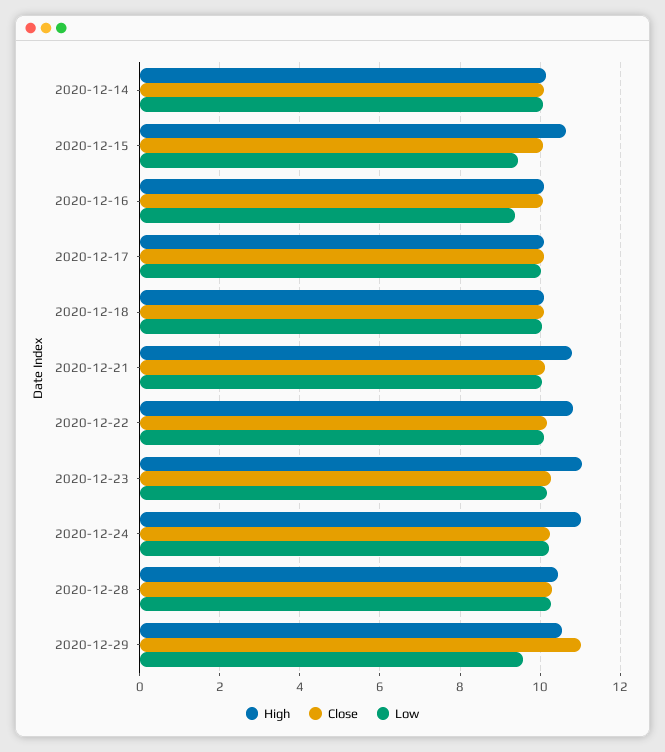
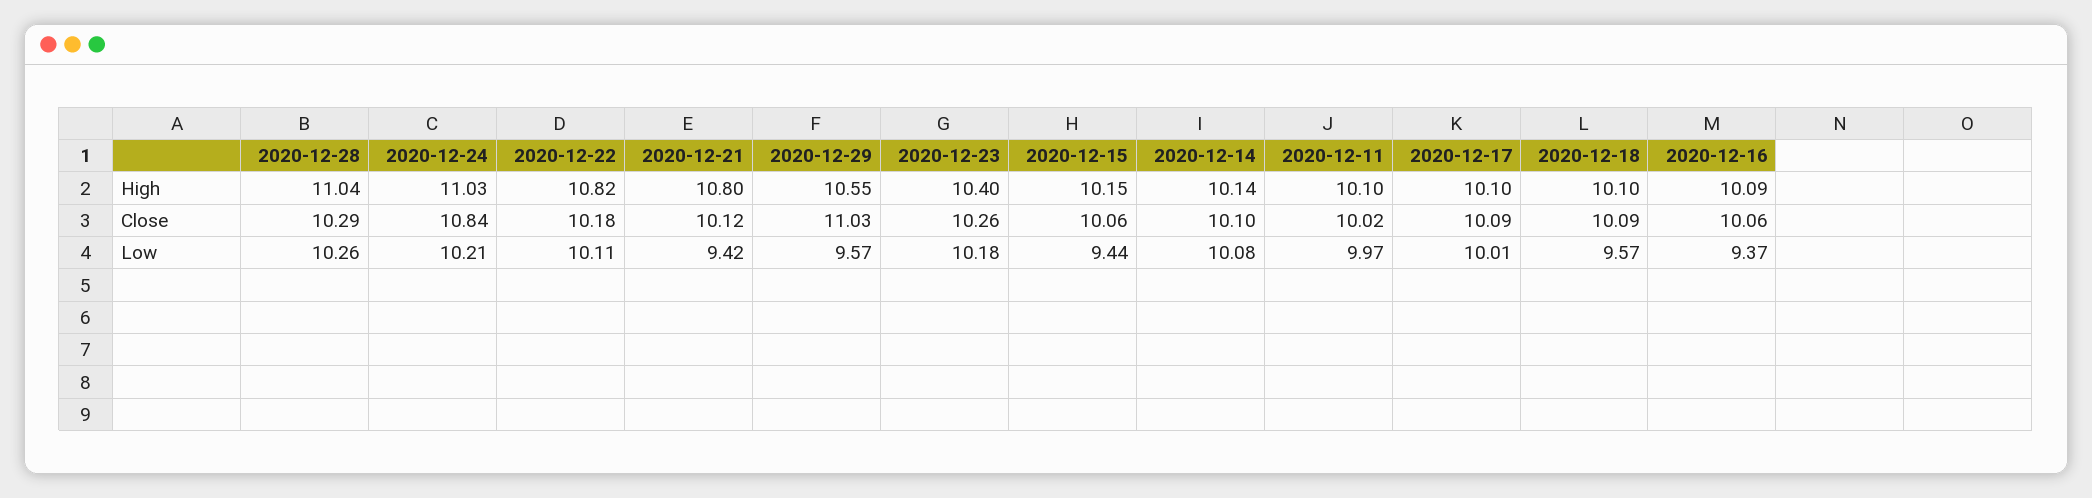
  {
    "High": {
      "2020-12-14": 10.14,
-     "2020-12-15": 10.6,
+     "2020-12-15": 10.15,
      "2020-12-16": 10.09,
      "2020-12-17": 10.1,
      "2020-12-18": 10.1,
      "2020-12-21": 10.8,
      "2020-12-22": 10.82,
-     "2020-12-23": 11,
+     "2020-12-23": 10.4,
      "2020-12-24": 11.03,
-     "2020-12-28": 10.4,
+     "2020-12-28": 11.04,
-     "2020-12-29": 10.55
+     "2020-12-29": 10.55,
+     "2020-12-11": 10.1
    },
    "Close": {
      "2020-12-14": 10.1,
      "2020-12-15": 10.06,
      "2020-12-16": 10.06,
      "2020-12-17": 10.09,
      "2020-12-18": 10.09,
      "2020-12-21": 10.12,
      "2020-12-22": 10.18,
      "2020-12-23": 10.26,
-     "2020-12-24": 10.2,
+     "2020-12-24": 10.84,
      "2020-12-28": 10.29,
-     "2020-12-29": 11.03
+     "2020-12-29": 11.03,
+     "2020-12-11": 10.02
    },
    "Low": {
      "2020-12-14": 10.08,
      "2020-12-15": 9.44,
      "2020-12-16": 9.37,
      "2020-12-17": 10.01,
-     "2020-12-18": 10,
+     "2020-12-18": 9.57,
-     "2020-12-21": 10,
+     "2020-12-21": 9.42,
      "2020-12-22": 10.11,
      "2020-12-23": 10.18,
      "2020-12-24": 10.21,
      "2020-12-28": 10.26,
-     "2020-12-29": 9.57
+     "2020-12-29": 9.57,
+     "2020-12-11": 9.97
    }
  }

